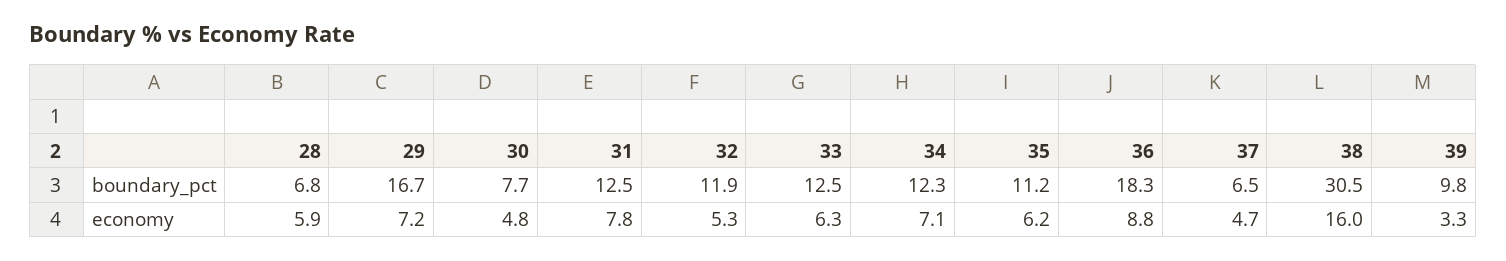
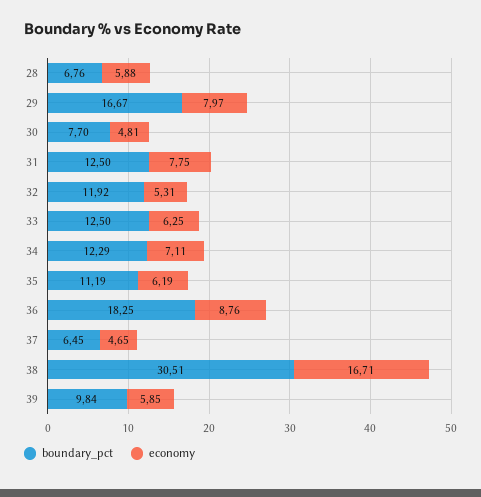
  {
    "boundary_pct": {
      "28": 6.76,
      "29": 16.67,
      "30": 7.7,
      "31": 12.5,
      "32": 11.92,
      "33": 12.5,
      "34": 12.29,
      "35": 11.19,
      "36": 18.25,
      "37": 6.45,
      "38": 30.51,
      "39": 9.84
    },
    "economy": {
      "28": 5.88,
-     "29": 7.2,
+     "29": 7.97,
      "30": 4.81,
      "31": 7.75,
      "32": 5.31,
      "33": 6.25,
      "34": 7.11,
      "35": 6.19,
      "36": 8.76,
      "37": 4.65,
-     "38": 16,
+     "38": 16.71,
-     "39": 3.3
+     "39": 5.85
    }
  }

